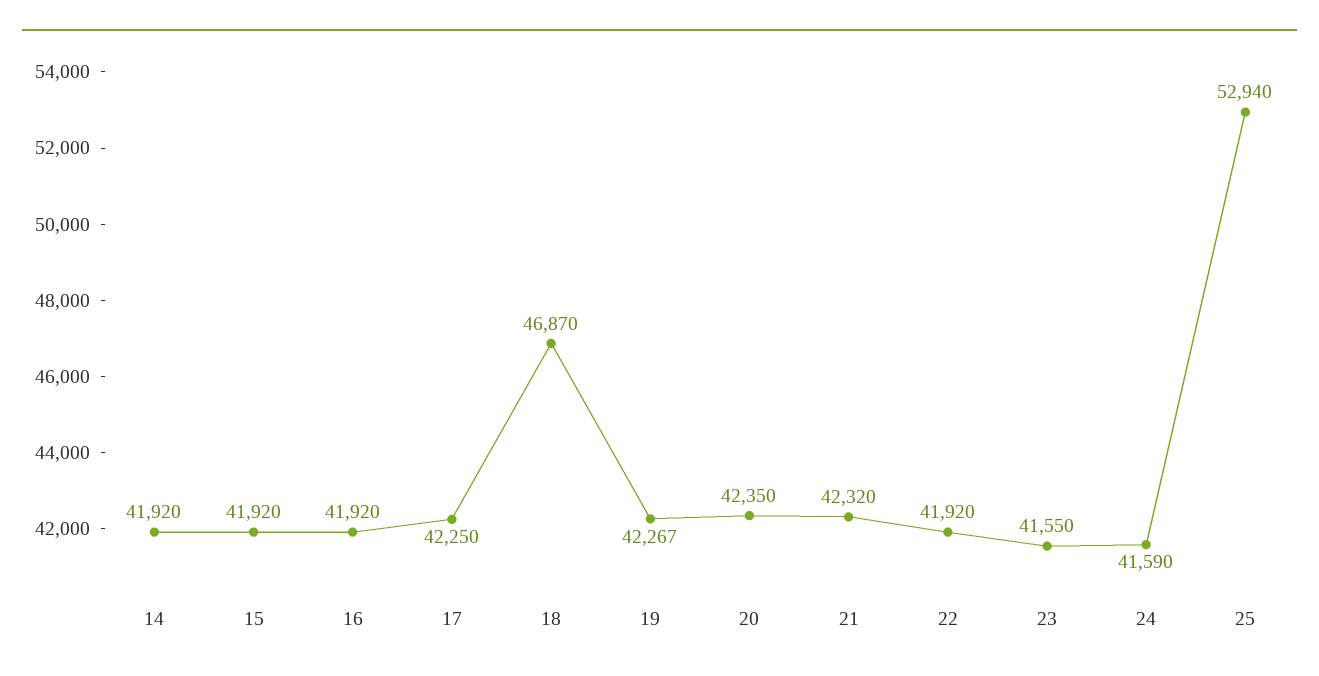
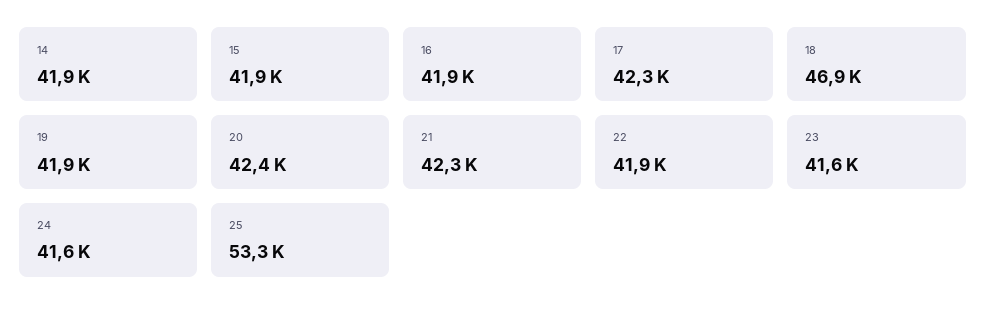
  {
    "14": 41920,
    "15": 41920,
    "16": 41920,
    "17": 42250,
    "18": 46870,
-   "19": 42267,
+   "19": 41900,
    "20": 42350,
    "21": 42320,
    "22": 41920,
    "23": 41550,
    "24": 41590,
-   "25": 52940
+   "25": 53300
  }

